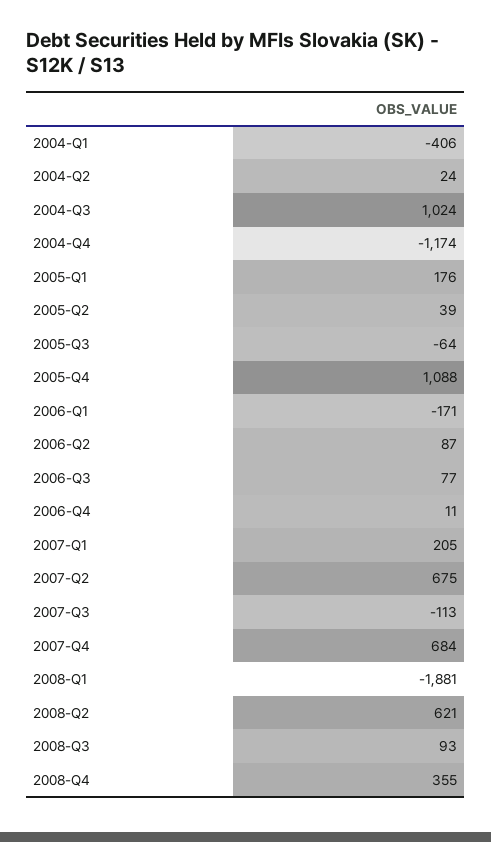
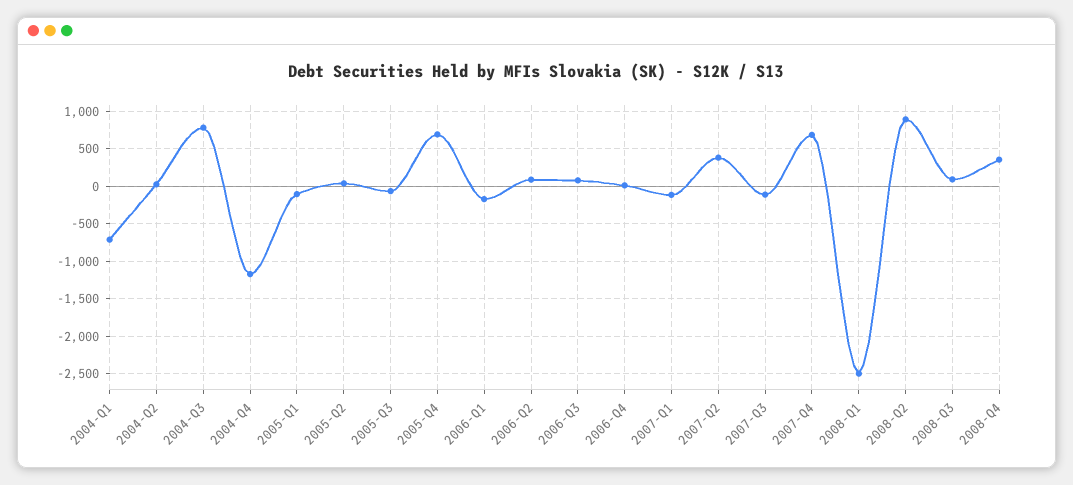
  {
-   "2004-Q1": -406,
+   "2004-Q1": -700,
    "2004-Q2": 24,
-   "2004-Q3": 1024,
+   "2004-Q3": 800,
    "2004-Q4": -1174,
-   "2005-Q1": 176,
+   "2005-Q1": -100,
    "2005-Q2": 39,
    "2005-Q3": -64,
-   "2005-Q4": 1088,
+   "2005-Q4": 700,
    "2006-Q1": -171,
    "2006-Q2": 87,
    "2006-Q3": 77,
    "2006-Q4": 11,
-   "2007-Q1": 205,
+   "2007-Q1": -100,
-   "2007-Q2": 675,
+   "2007-Q2": 400,
    "2007-Q3": -113,
    "2007-Q4": 684,
-   "2008-Q1": -1881,
+   "2008-Q1": -2500,
-   "2008-Q2": 621,
+   "2008-Q2": 900,
    "2008-Q3": 93,
    "2008-Q4": 355
  }

